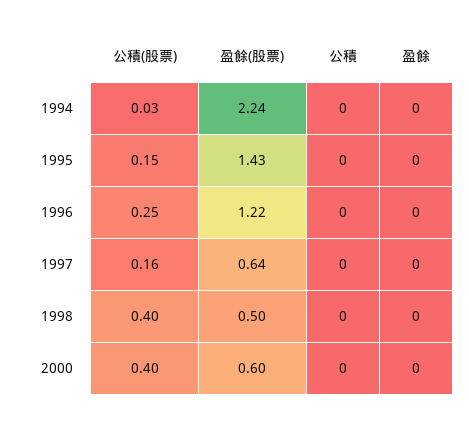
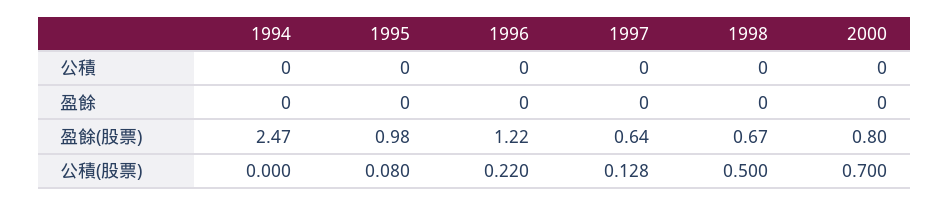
  {
    "公積(股票)": {
-     "1994": 0.03,
+     "1994": 0,
-     "1995": 0.15,
+     "1995": 0.08,
-     "1996": 0.25,
+     "1996": 0.22,
-     "1997": 0.16,
+     "1997": 0.128,
-     "1998": 0.4,
+     "1998": 0.5,
-     "2000": 0.4
+     "2000": 0.7
    },
    "盈餘(股票)": {
-     "1994": 2.24,
+     "1994": 2.47,
-     "1995": 1.43,
+     "1995": 0.98,
      "1996": 1.22,
      "1997": 0.64,
-     "1998": 0.5,
+     "1998": 0.67,
-     "2000": 0.6
+     "2000": 0.8
    },
    "公積": {
      "1994": 0,
      "1995": 0,
      "1996": 0,
      "1997": 0,
      "1998": 0,
      "2000": 0
    },
    "盈餘": {
      "1994": 0,
      "1995": 0,
      "1996": 0,
      "1997": 0,
      "1998": 0,
      "2000": 0
    }
  }

